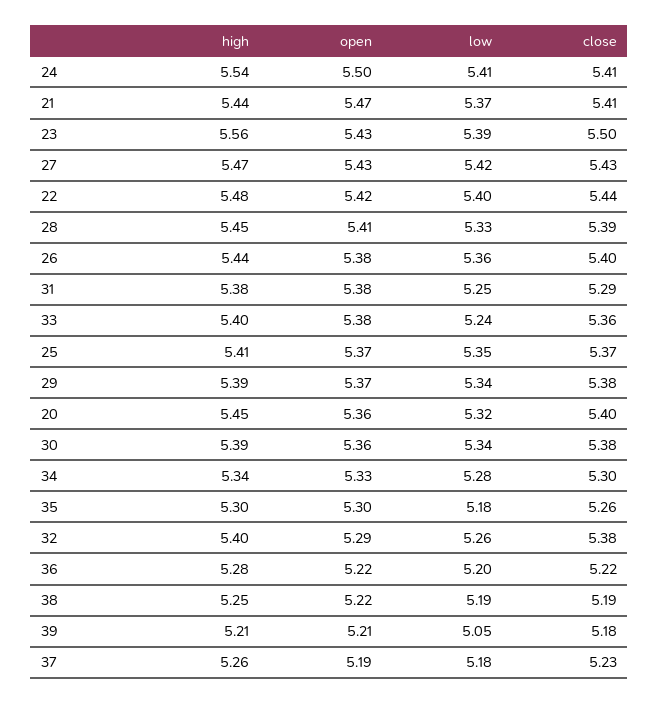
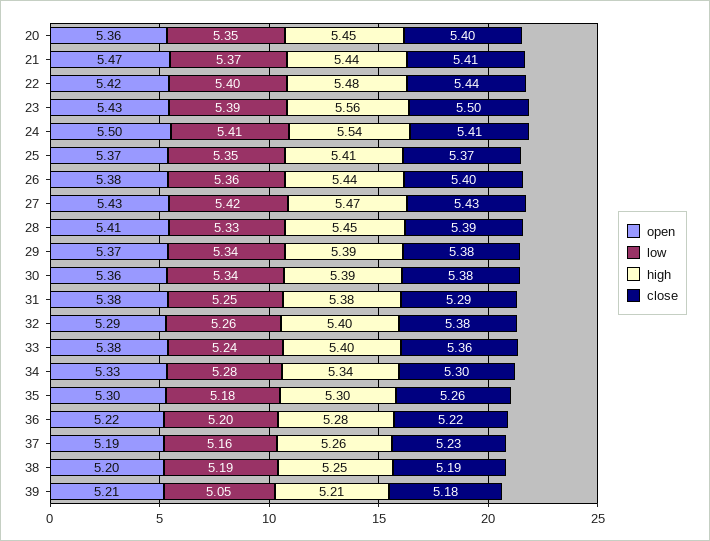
  {
    "high": {
      "24": 5.54,
      "21": 5.44,
      "23": 5.56,
      "27": 5.47,
      "22": 5.48,
      "28": 5.45,
      "26": 5.44,
      "31": 5.38,
      "33": 5.4,
      "25": 5.41,
      "29": 5.39,
      "20": 5.45,
      "30": 5.39,
      "34": 5.34,
      "35": 5.3,
      "32": 5.4,
      "36": 5.28,
      "38": 5.25,
      "39": 5.21,
      "37": 5.26
    },
    "open": {
      "24": 5.5,
      "21": 5.47,
      "23": 5.43,
      "27": 5.43,
      "22": 5.42,
      "28": 5.41,
      "26": 5.38,
      "31": 5.38,
      "33": 5.38,
      "25": 5.37,
      "29": 5.37,
      "20": 5.36,
      "30": 5.36,
      "34": 5.33,
      "35": 5.3,
      "32": 5.29,
      "36": 5.22,
-     "38": 5.22,
+     "38": 5.2,
      "39": 5.21,
      "37": 5.19
    },
    "low": {
      "24": 5.41,
      "21": 5.37,
      "23": 5.39,
      "27": 5.42,
      "22": 5.4,
      "28": 5.33,
      "26": 5.36,
      "31": 5.25,
      "33": 5.24,
      "25": 5.35,
      "29": 5.34,
-     "20": 5.32,
+     "20": 5.35,
      "30": 5.34,
      "34": 5.28,
      "35": 5.18,
      "32": 5.26,
      "36": 5.2,
      "38": 5.19,
      "39": 5.05,
-     "37": 5.18
+     "37": 5.16
    },
    "close": {
      "24": 5.41,
      "21": 5.41,
      "23": 5.5,
      "27": 5.43,
      "22": 5.44,
      "28": 5.39,
      "26": 5.4,
      "31": 5.29,
      "33": 5.36,
      "25": 5.37,
      "29": 5.38,
      "20": 5.4,
      "30": 5.38,
      "34": 5.3,
      "35": 5.26,
      "32": 5.38,
      "36": 5.22,
      "38": 5.19,
      "39": 5.18,
      "37": 5.23
    }
  }

